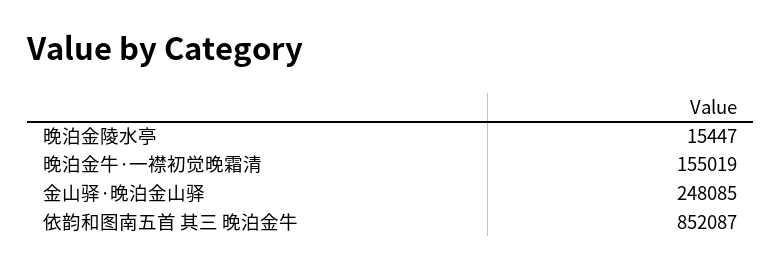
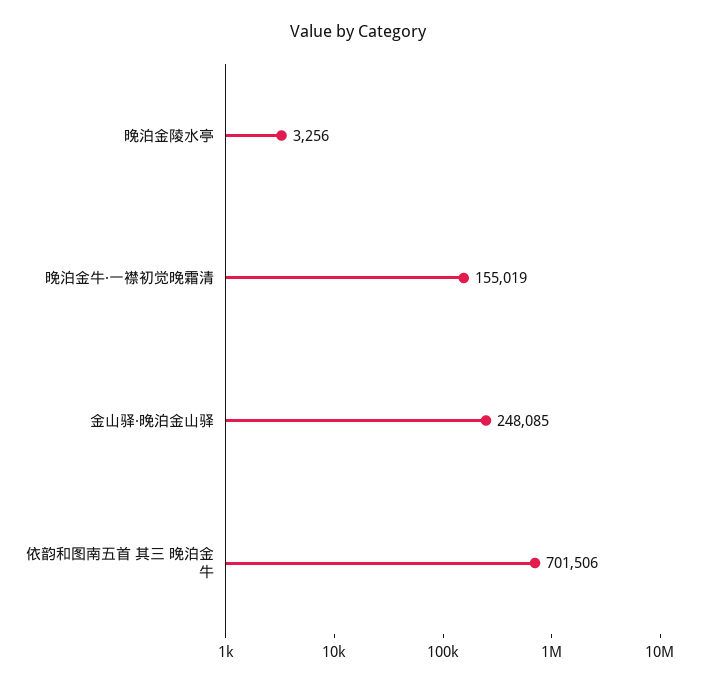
  {
-   "晚泊金陵水亭": 15447,
+   "晚泊金陵水亭": 3256,
    "晚泊金牛·一襟初觉晚霜清": 155019,
    "金山驿·晚泊金山驿": 248085,
-   "依韵和图南五首 其三 晚泊金牛": 852087
+   "依韵和图南五首 其三 晚泊金牛": 701506
  }

